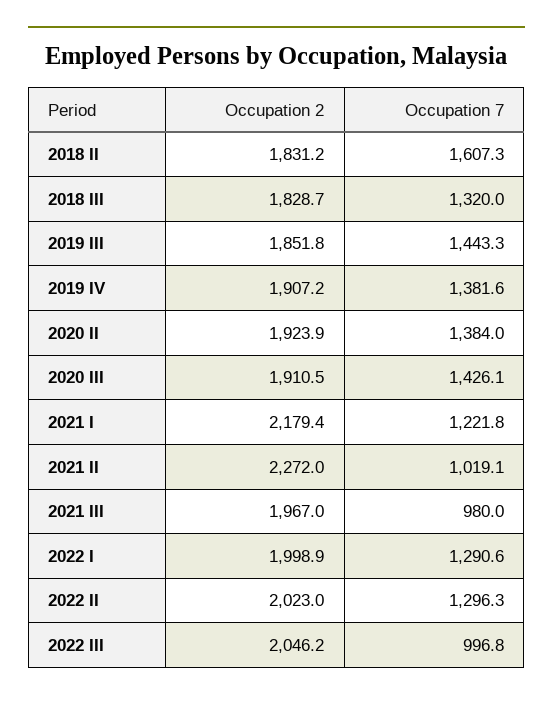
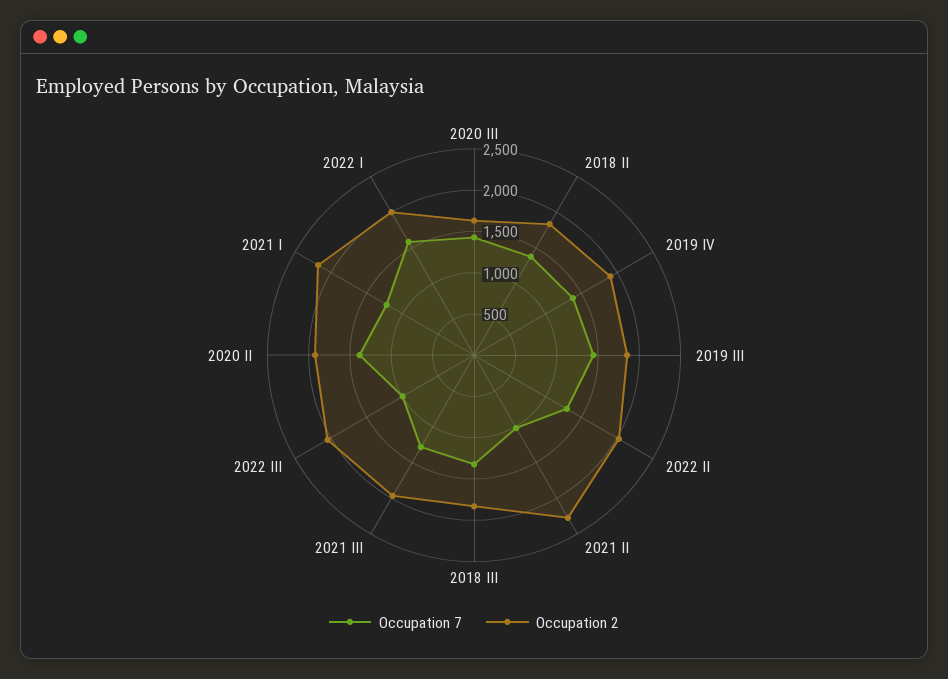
  {
    "Occupation 2": {
      "2018 II": 1831.2,
      "2018 III": 1828.7,
      "2019 III": 1851.8,
      "2019 IV": 1907.2,
      "2020 II": 1923.9,
-     "2020 III": 1910.5,
+     "2020 III": 1600,
      "2021 I": 2179.4,
      "2021 II": 2272,
      "2021 III": 1967,
      "2022 I": 1998.9,
      "2022 II": 2023,
      "2022 III": 2046.2
    },
    "Occupation 7": {
-     "2018 II": 1607.3,
+     "2018 II": 1400,
      "2018 III": 1320,
      "2019 III": 1443.3,
      "2019 IV": 1381.6,
      "2020 II": 1384,
      "2020 III": 1426.1,
      "2021 I": 1221.8,
      "2021 II": 1019.1,
-     "2021 III": 980,
+     "2021 III": 1300,
-     "2022 I": 1290.6,
+     "2022 I": 1600,
      "2022 II": 1296.3,
      "2022 III": 996.8
    }
  }

